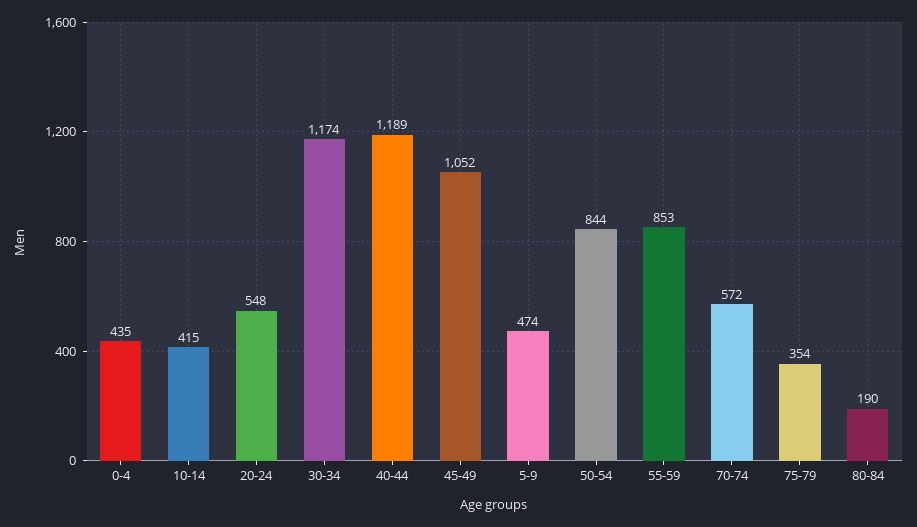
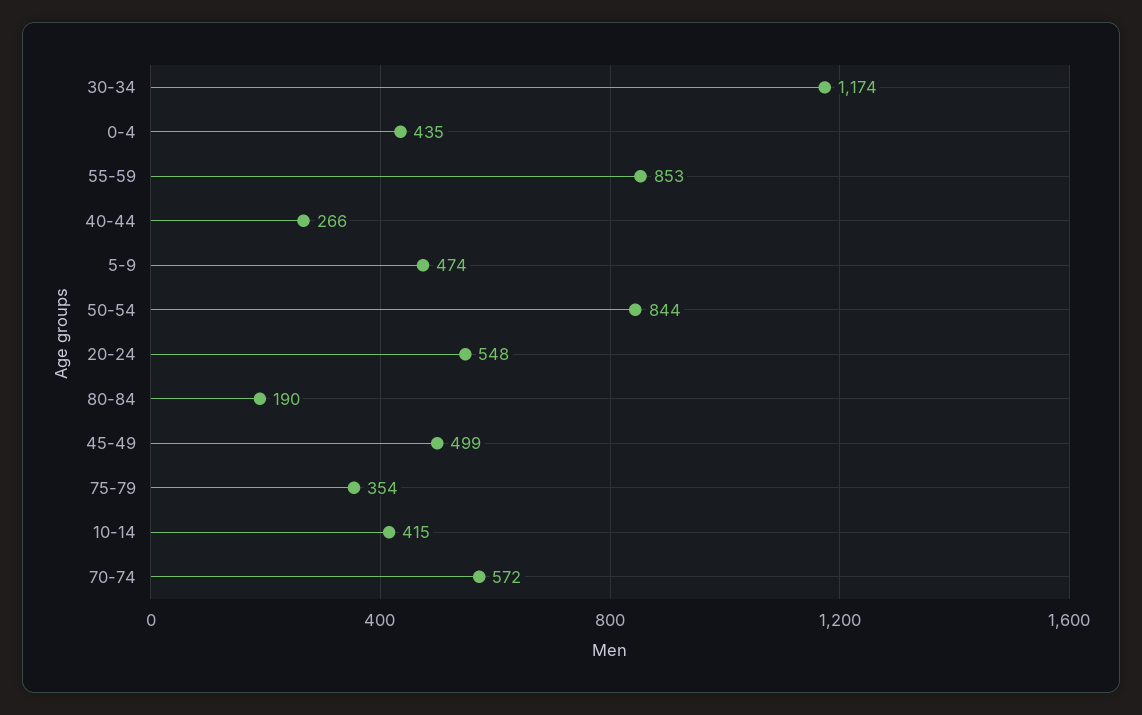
  {
    "0-4": 435,
    "10-14": 415,
    "20-24": 548,
    "30-34": 1174,
-   "40-44": 1189,
+   "40-44": 266,
-   "45-49": 1052,
+   "45-49": 499,
    "5-9": 474,
    "50-54": 844,
    "55-59": 853,
    "70-74": 572,
    "75-79": 354,
    "80-84": 190
  }

